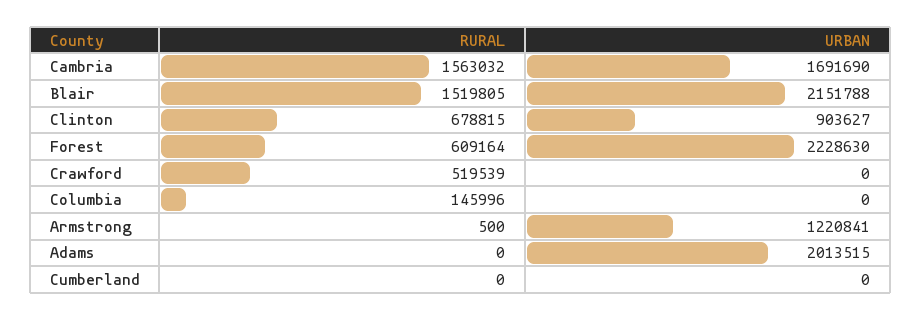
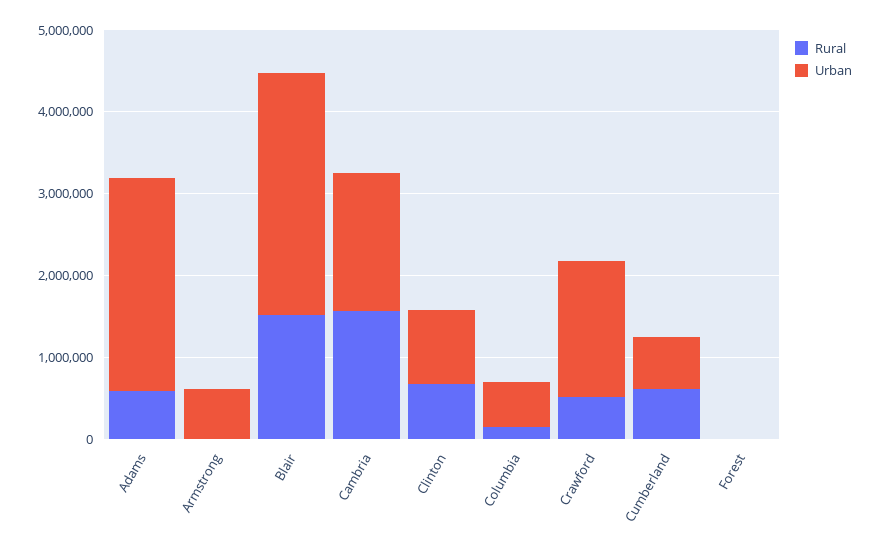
  {
    "RURAL": {
      "Cambria": 1563032,
      "Blair": 1519805,
      "Clinton": 678815,
-     "Forest": 609164,
+     "Forest": 0,
      "Crawford": 519539,
      "Columbia": 145996,
      "Armstrong": 500,
-     "Adams": 0,
+     "Adams": 600000,
-     "Cumberland": 0
+     "Cumberland": 600000
    },
    "URBAN": {
      "Cambria": 1691690,
-     "Blair": 2151788,
+     "Blair": 3000000,
      "Clinton": 903627,
-     "Forest": 2228630,
+     "Forest": 0,
-     "Crawford": 0,
+     "Crawford": 1600000,
-     "Columbia": 0,
+     "Columbia": 600000,
-     "Armstrong": 1220841,
+     "Armstrong": 600000,
-     "Adams": 2013515,
+     "Adams": 2600000,
-     "Cumberland": 0
+     "Cumberland": 600000
    }
  }

